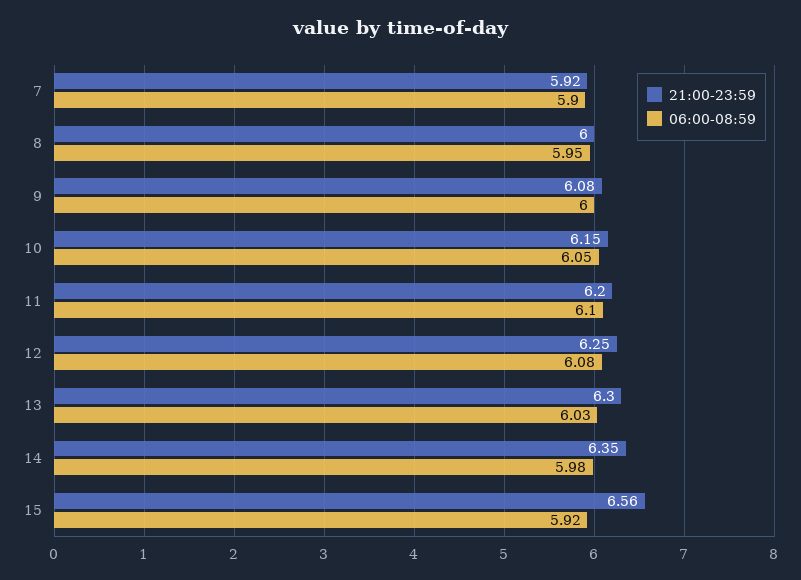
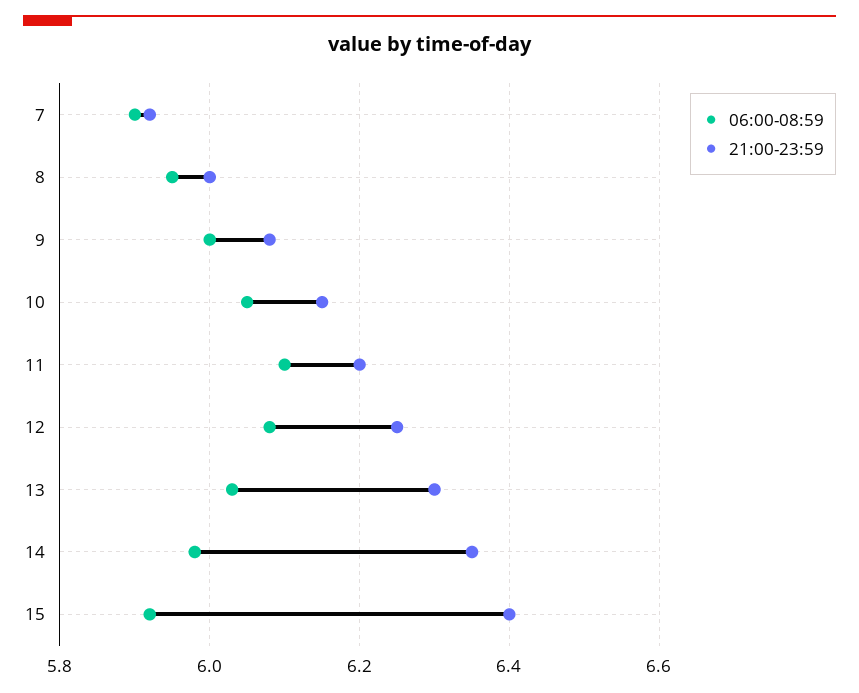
  {
    "21:00-23:59": {
      "7": 5.92,
      "8": 6,
      "9": 6.08,
      "10": 6.15,
      "11": 6.2,
      "12": 6.25,
      "13": 6.3,
      "14": 6.35,
-     "15": 6.56
+     "15": 6.4
    },
    "06:00-08:59": {
      "7": 5.9,
      "8": 5.95,
      "9": 6,
      "10": 6.05,
      "11": 6.1,
      "12": 6.08,
      "13": 6.03,
      "14": 5.98,
      "15": 5.92
    }
  }

